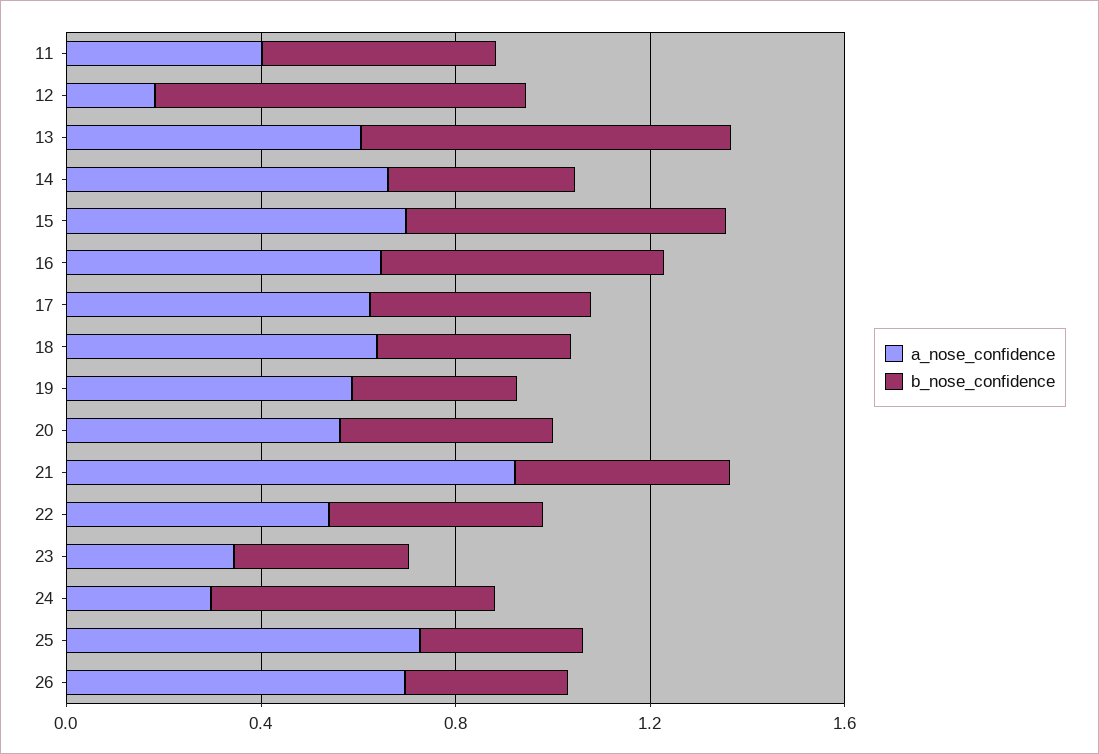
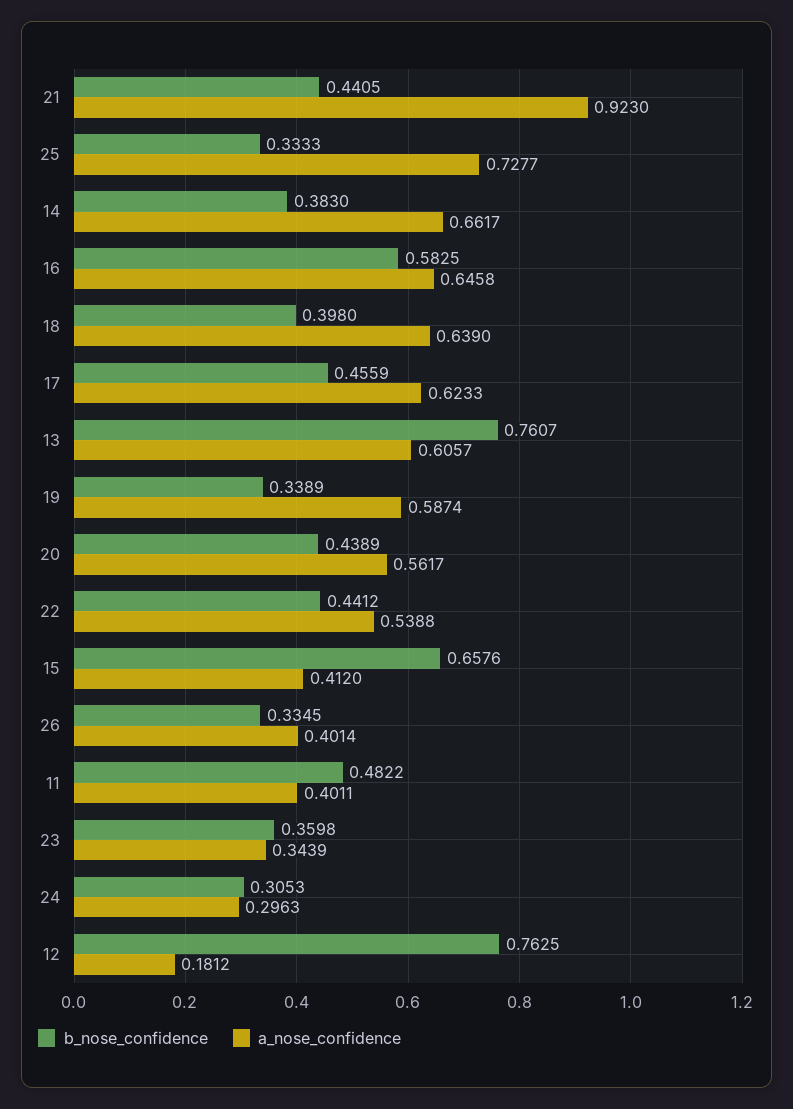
  {
    "a_nose_confidence": {
      "11": 0.4011,
      "12": 0.1812,
      "13": 0.6057,
      "14": 0.6617,
-     "15": 0.7,
+     "15": 0.412,
      "16": 0.6458,
      "17": 0.6233,
      "18": 0.639,
      "19": 0.5874,
      "20": 0.5617,
      "21": 0.923,
      "22": 0.5388,
      "23": 0.3439,
      "24": 0.2963,
      "25": 0.7277,
-     "26": 0.7
+     "26": 0.4014
    },
    "b_nose_confidence": {
      "11": 0.4822,
      "12": 0.7625,
      "13": 0.7607,
      "14": 0.383,
      "15": 0.6576,
      "16": 0.5825,
      "17": 0.4559,
      "18": 0.398,
      "19": 0.3389,
      "20": 0.4389,
      "21": 0.4405,
      "22": 0.4412,
      "23": 0.3598,
-     "24": 0.6,
+     "24": 0.3053,
      "25": 0.3333,
      "26": 0.3345
    }
  }

